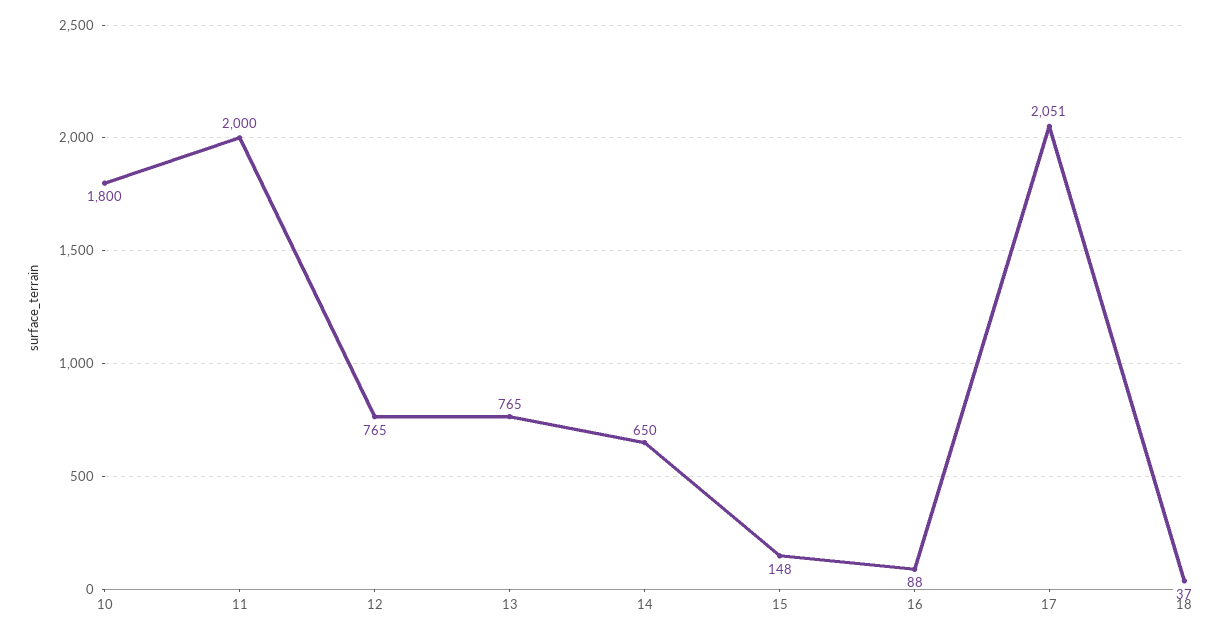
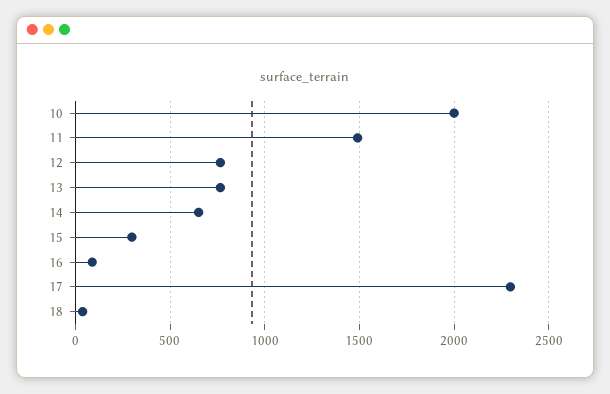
  {
-   "10": 1800,
+   "10": 2000,
-   "11": 2000,
+   "11": 1500,
    "12": 765,
    "13": 765,
    "14": 650,
-   "15": 148,
+   "15": 300,
    "16": 88,
-   "17": 2051,
+   "17": 2300,
    "18": 37
  }

